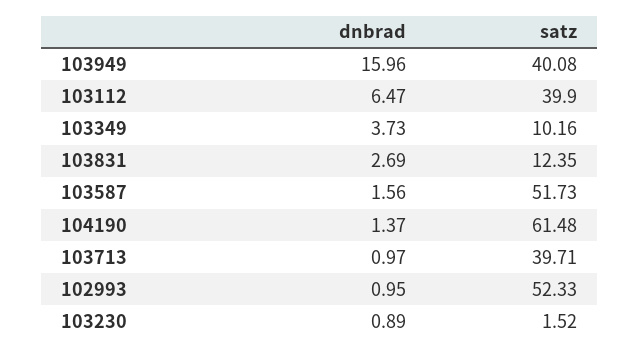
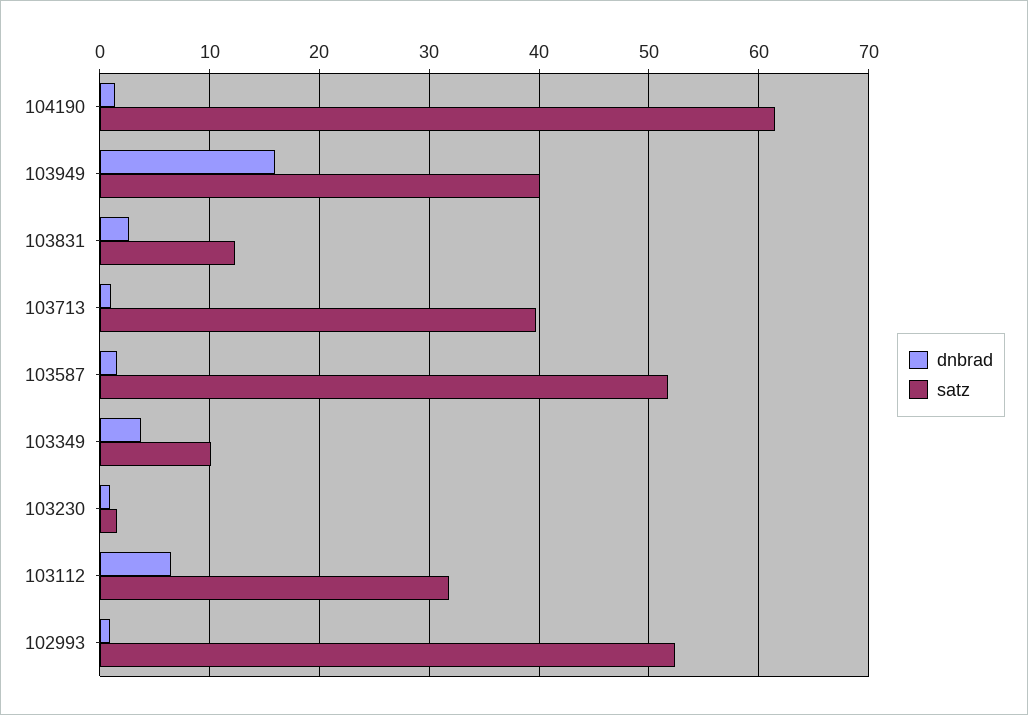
  {
    "dnbrad": {
      "103949": 15.96,
      "103112": 6.47,
      "103349": 3.73,
      "103831": 2.69,
      "103587": 1.56,
      "104190": 1.37,
      "103713": 0.97,
      "102993": 0.95,
      "103230": 0.89
    },
    "satz": {
      "103949": 40.08,
-     "103112": 39.9,
+     "103112": 32,
      "103349": 10.16,
      "103831": 12.35,
      "103587": 51.73,
      "104190": 61.48,
      "103713": 39.71,
      "102993": 52.33,
      "103230": 1.52
    }
  }

